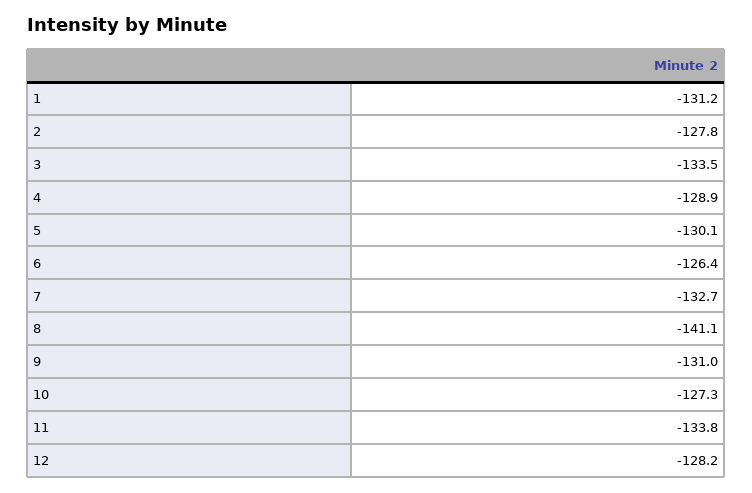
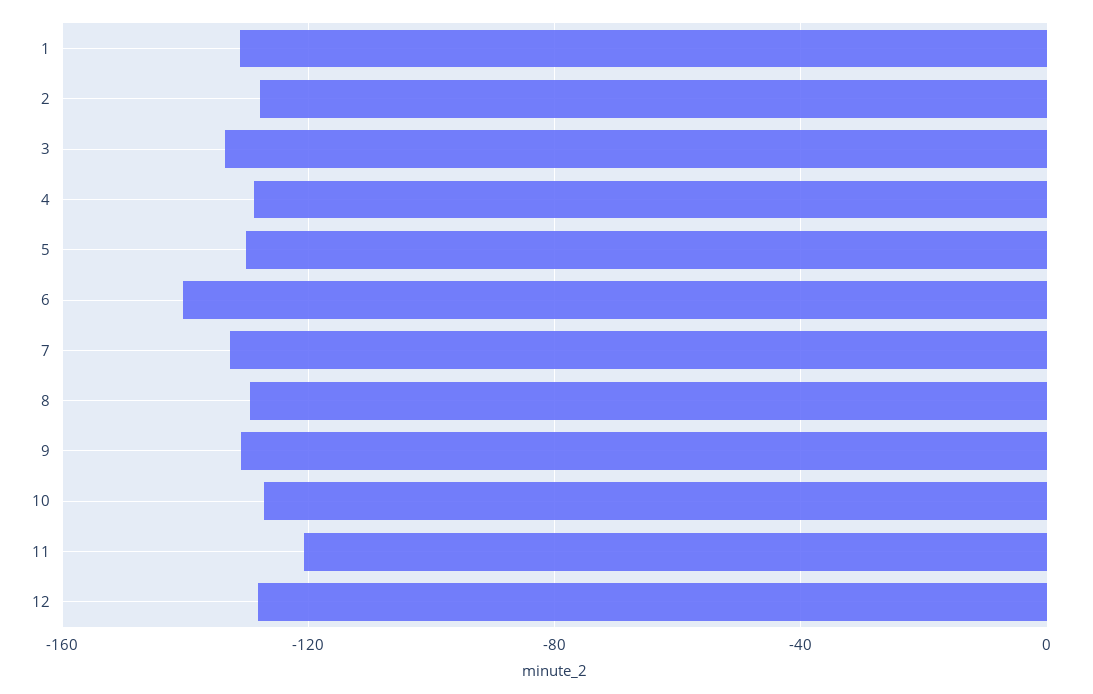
  {
    "1": -131.2,
    "2": -127.8,
    "3": -133.5,
    "4": -128.9,
    "5": -130.1,
-   "6": -126.4,
+   "6": -140,
    "7": -132.7,
-   "8": -141.1,
+   "8": -130,
    "9": -131,
    "10": -127.3,
-   "11": -133.8,
+   "11": -120,
    "12": -128.2
  }

